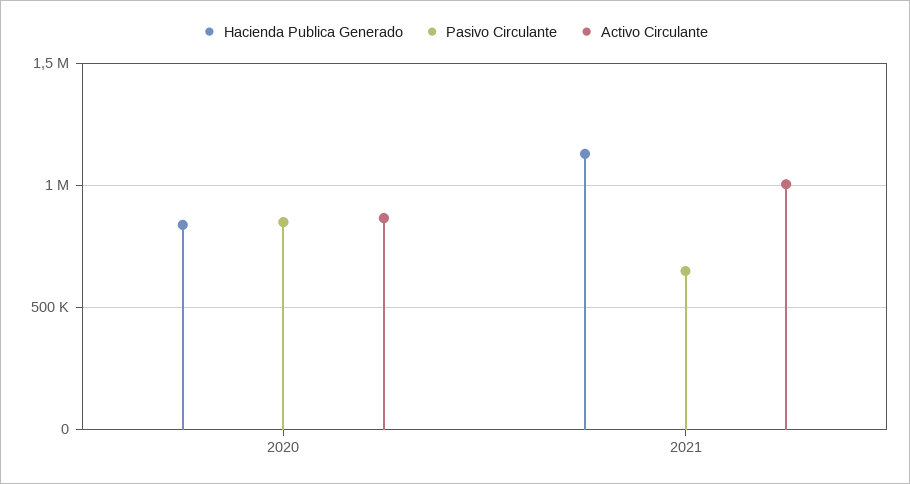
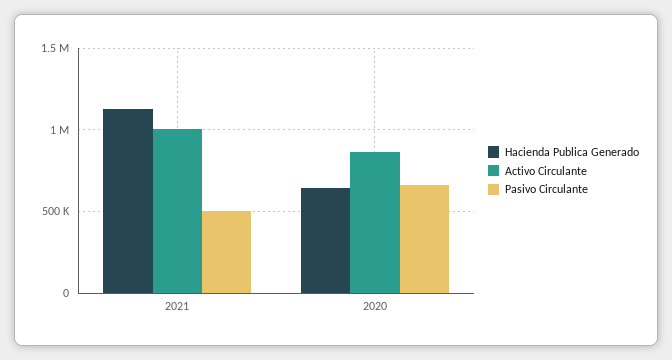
  {
    "Hacienda Publica Generado": {
-     "2020": 850000,
+     "2020": 650000,
      "2021": 1150000
    },
    "Pasivo Circulante": {
-     "2020": 850000,
+     "2020": 650000,
-     "2021": 650000
+     "2021": 500000
    },
    "Activo Circulante": {
      "2020": 850000,
      "2021": 1000000
    }
  }

